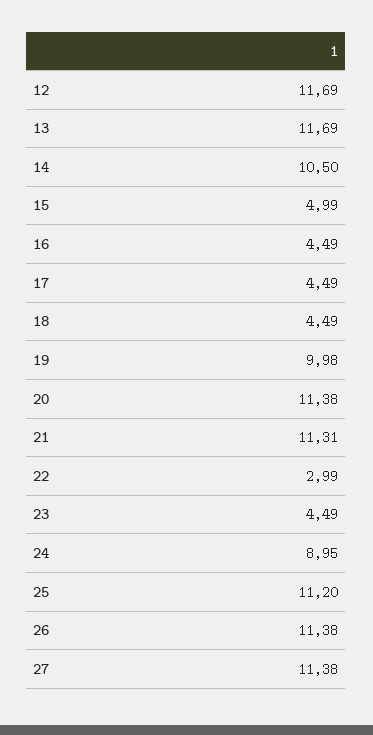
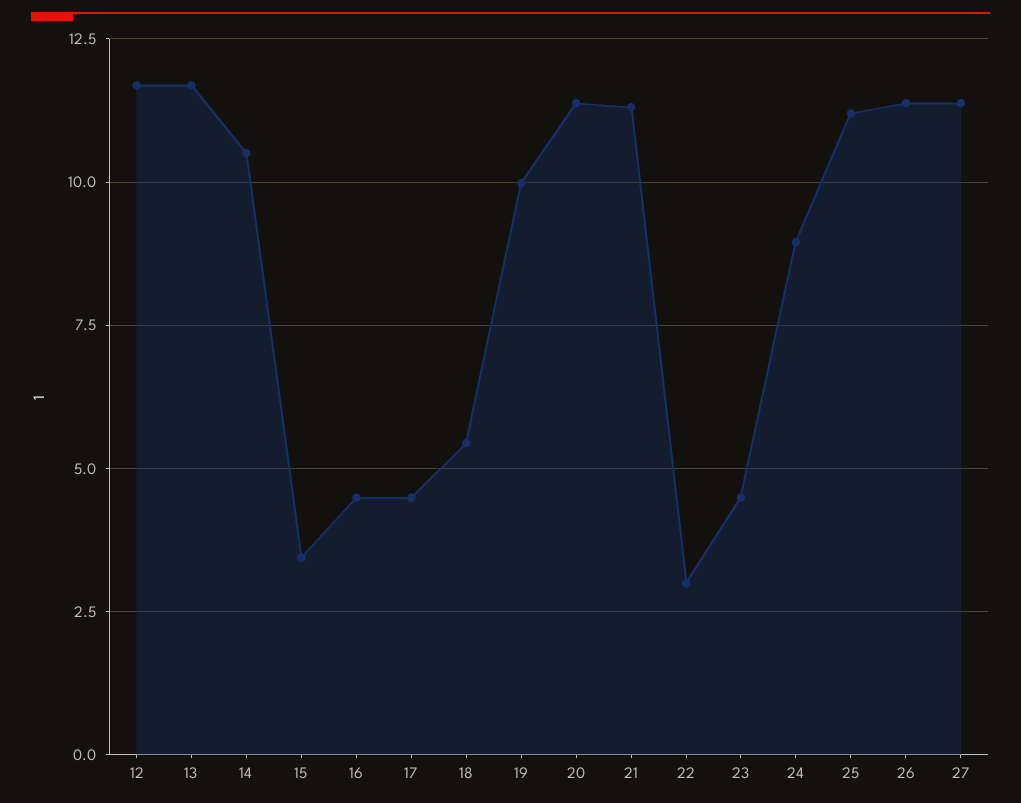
  {
    "12": 11.69,
    "13": 11.69,
    "14": 10.5,
-   "15": 4.99,
+   "15": 3.5,
    "16": 4.49,
    "17": 4.49,
-   "18": 4.49,
+   "18": 5.5,
    "19": 9.98,
    "20": 11.38,
    "21": 11.31,
    "22": 2.99,
    "23": 4.49,
    "24": 8.95,
    "25": 11.2,
    "26": 11.38,
    "27": 11.38
  }

